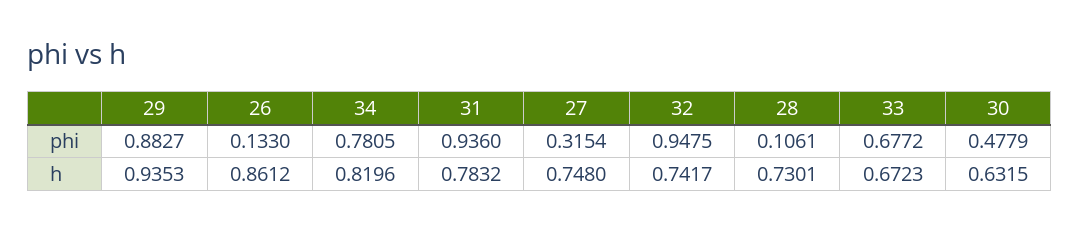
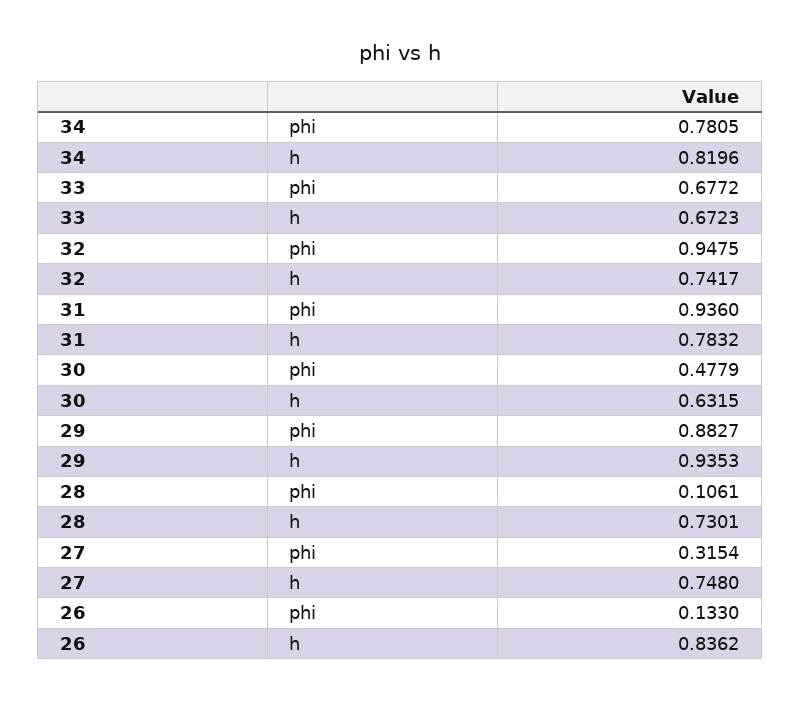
  {
    "29": {
      "phi": 0.8827,
      "h": 0.9353
    },
    "26": {
      "phi": 0.133,
-     "h": 0.8612
+     "h": 0.8362
    },
    "34": {
      "phi": 0.7805,
      "h": 0.8196
    },
    "31": {
      "phi": 0.936,
      "h": 0.7832
    },
    "27": {
      "phi": 0.3154,
      "h": 0.748
    },
    "32": {
      "phi": 0.9475,
      "h": 0.7417
    },
    "28": {
      "phi": 0.1061,
      "h": 0.7301
    },
    "33": {
      "phi": 0.6772,
      "h": 0.6723
    },
    "30": {
      "phi": 0.4779,
      "h": 0.6315
    }
  }

